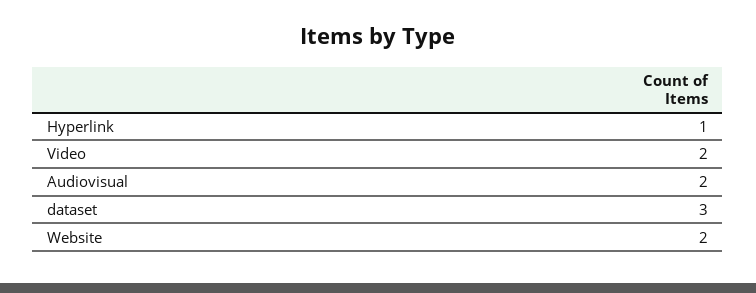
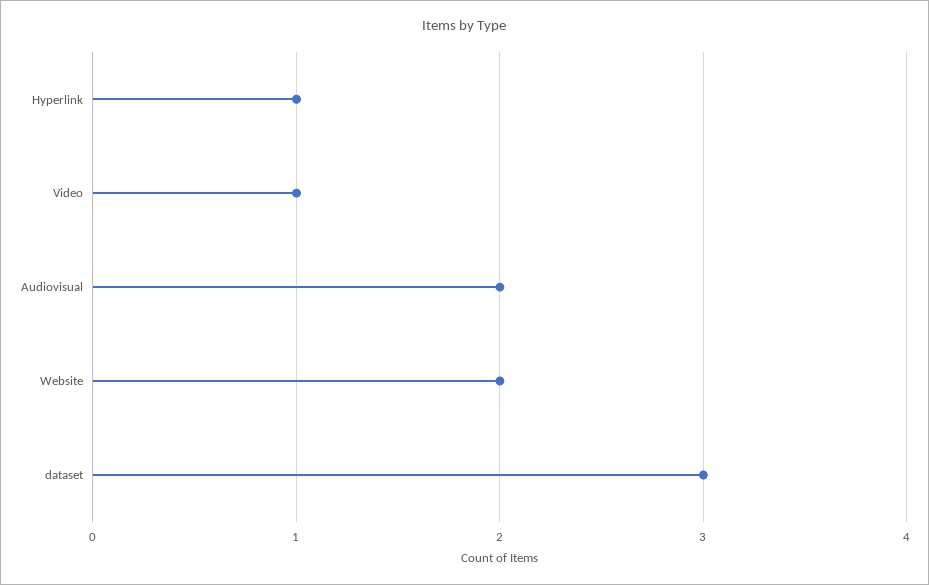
  {
    "Hyperlink": 1,
-   "Video": 2,
+   "Video": 1,
    "Audiovisual": 2,
    "dataset": 3,
    "Website": 2
  }

